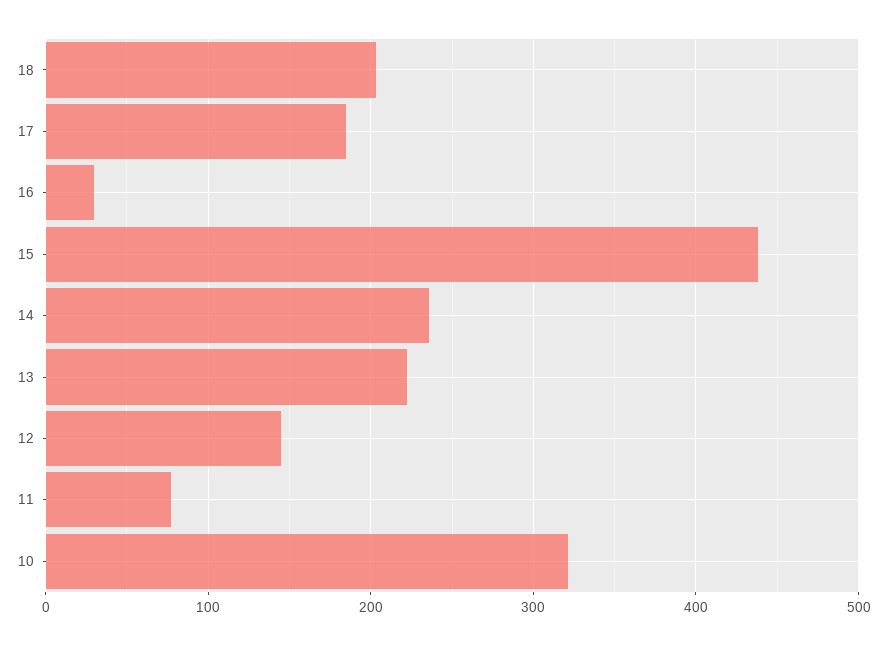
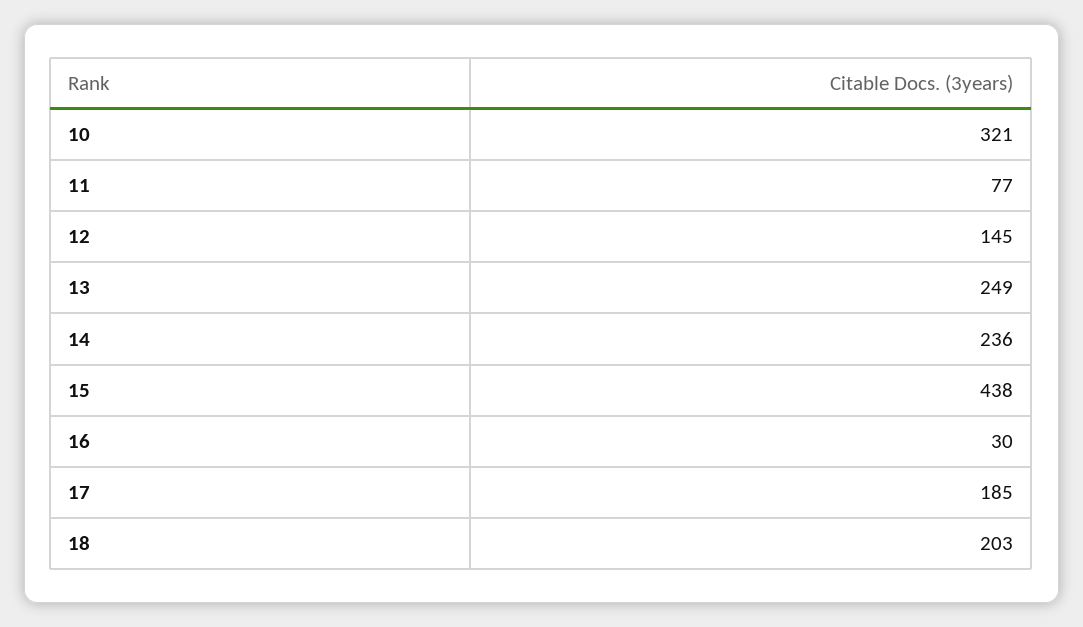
  {
    "18": 203,
    "17": 185,
    "16": 30,
    "15": 438,
    "14": 236,
-   "13": 220,
+   "13": 249,
    "12": 145,
    "11": 77,
    "10": 321
  }

